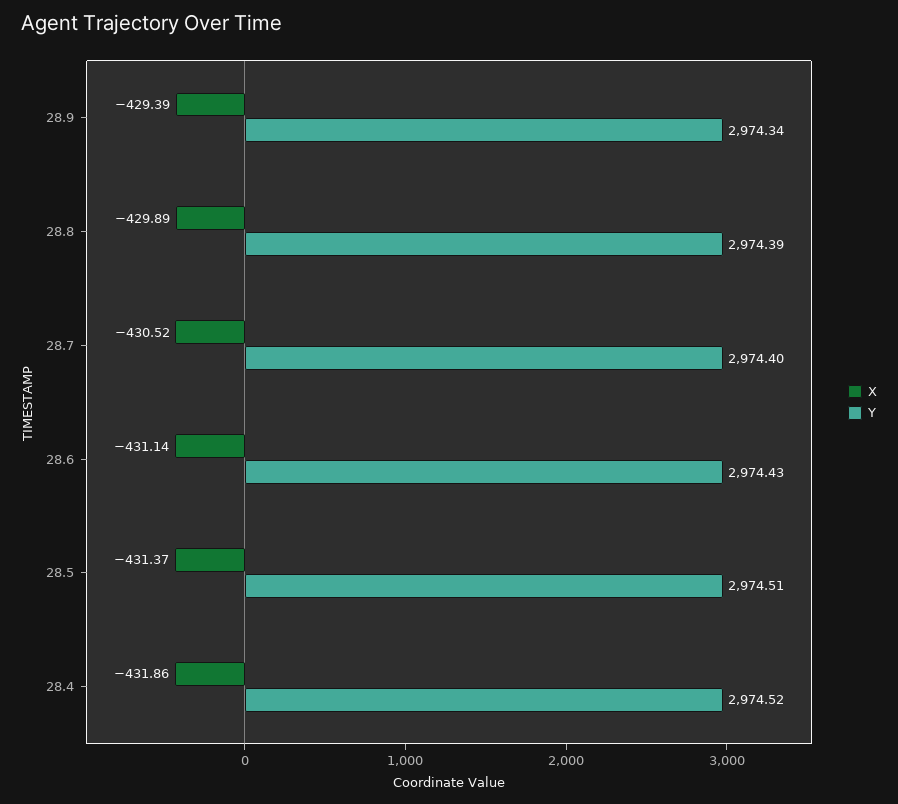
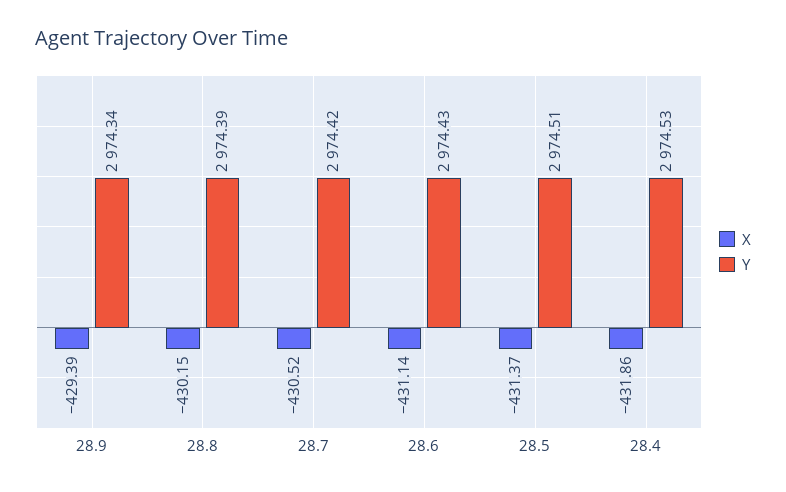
  {
    "X": {
      "28.9": -429.39,
-     "28.8": -429.89,
+     "28.8": -430.15,
      "28.7": -430.52,
      "28.6": -431.14,
      "28.5": -431.37,
      "28.4": -431.86
    },
    "Y": {
      "28.9": 2974.34,
      "28.8": 2974.39,
-     "28.7": 2974.4,
+     "28.7": 2974.42,
      "28.6": 2974.43,
      "28.5": 2974.51,
-     "28.4": 2974.52
+     "28.4": 2974.53
    }
  }

